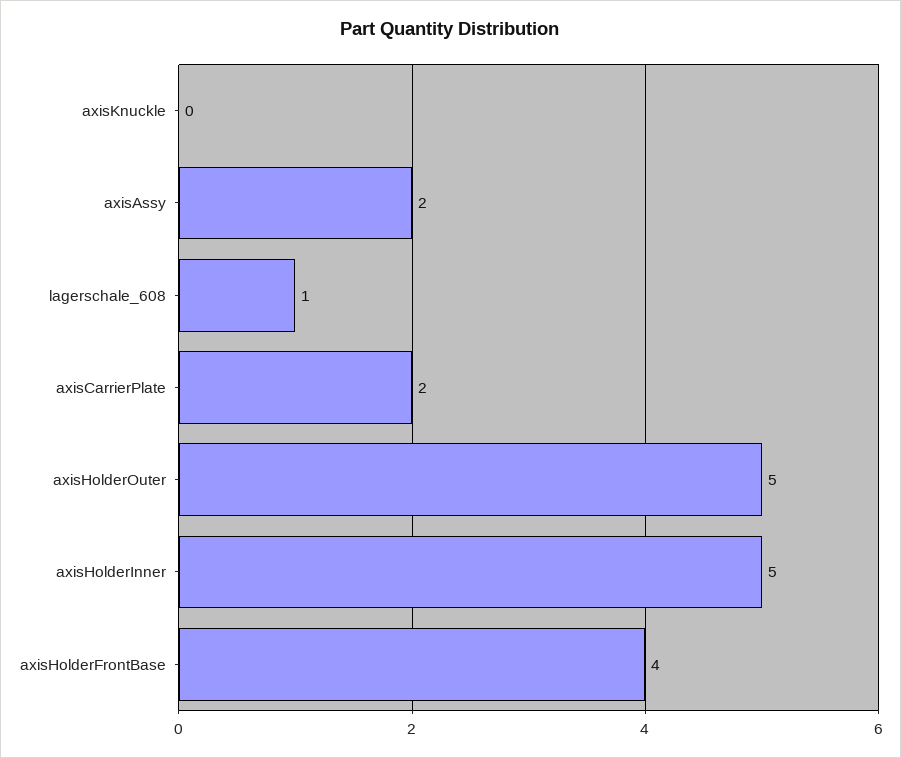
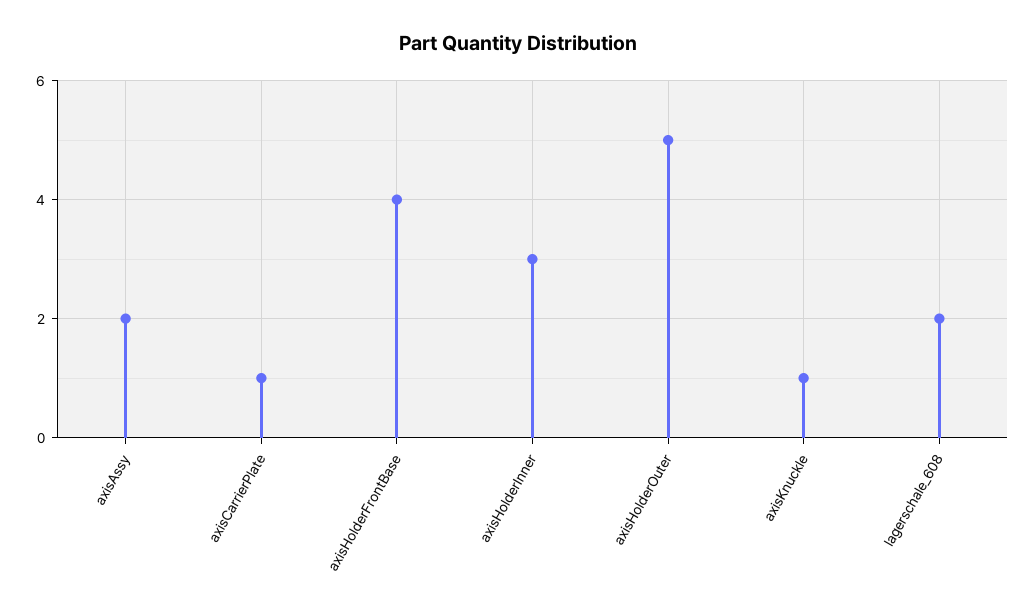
  {
-   "axisKnuckle": 0,
+   "axisKnuckle": 1,
    "axisAssy": 2,
-   "lagerschale_608": 1,
+   "lagerschale_608": 2,
-   "axisCarrierPlate": 2,
+   "axisCarrierPlate": 1,
    "axisHolderOuter": 5,
-   "axisHolderInner": 5,
+   "axisHolderInner": 3,
    "axisHolderFrontBase": 4
  }

